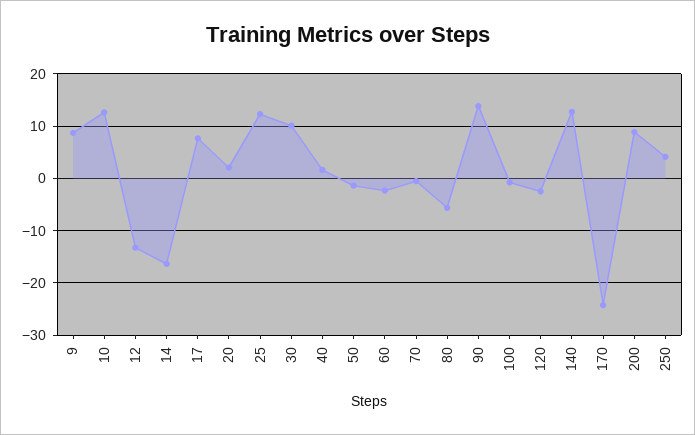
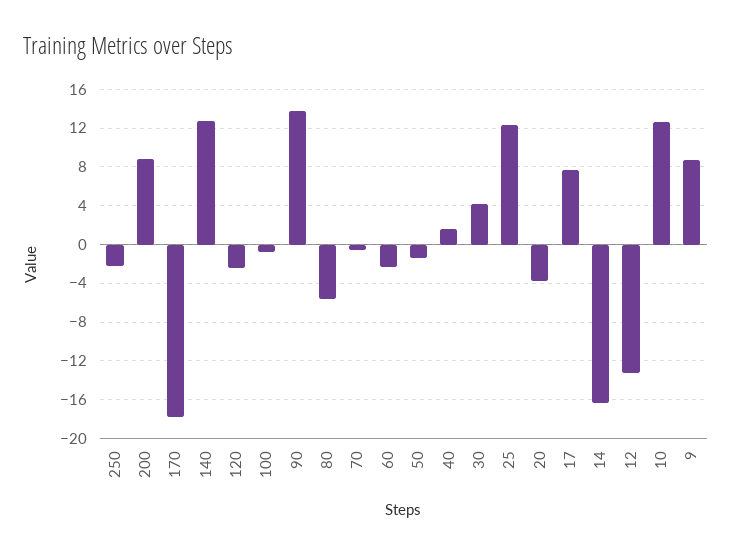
  {
    "9": 9,
    "10": 13,
    "12": -13,
    "14": -16,
    "17": 8,
-   "20": 2,
+   "20": -4,
    "25": 12,
-   "30": 10,
+   "30": 4,
    "40": 2,
    "50": -1,
    "60": -2,
    "70": -1,
    "80": -6,
    "90": 14,
    "100": -1,
    "120": -2,
    "140": 13,
-   "170": -24,
+   "170": -18,
    "200": 9,
-   "250": 4
+   "250": -2
  }

